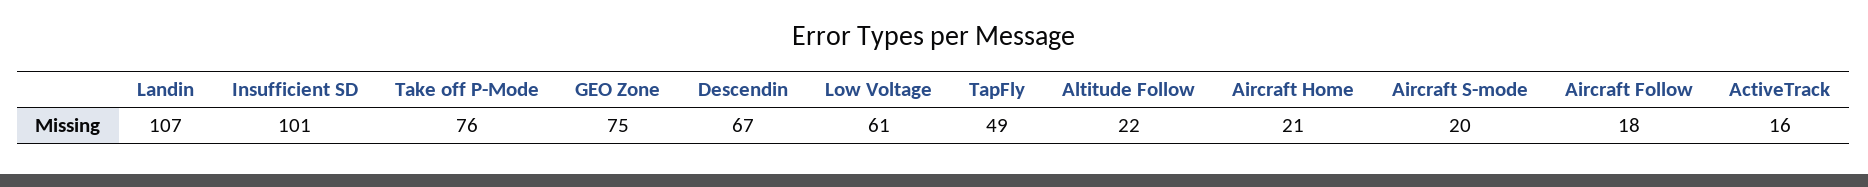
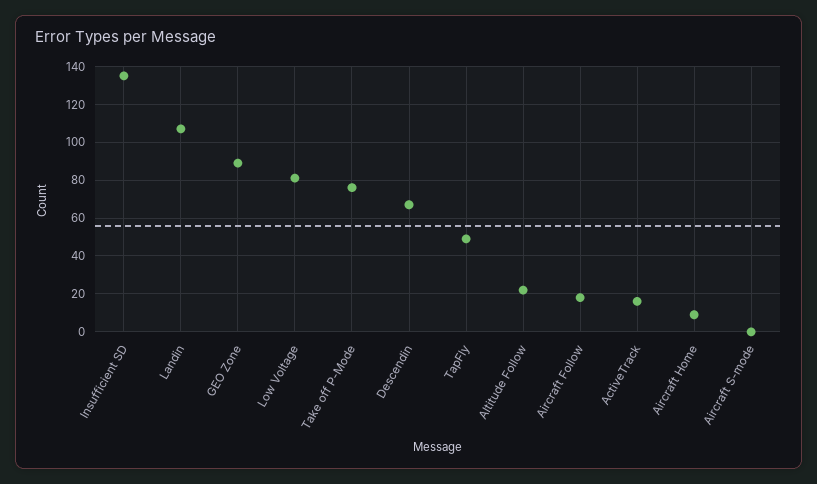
  {
    "Landin": 107,
-   "Insufficient SD": 101,
+   "Insufficient SD": 135,
    "Take off P-Mode": 76,
-   "GEO Zone": 75,
+   "GEO Zone": 90,
    "Descendin": 67,
-   "Low Voltage": 61,
+   "Low Voltage": 80,
    "TapFly": 49,
    "Altitude Follow": 22,
-   "Aircraft Home": 21,
+   "Aircraft Home": 10,
-   "Aircraft S-mode": 20,
+   "Aircraft S-mode": 0,
    "Aircraft Follow": 18,
    "ActiveTrack": 16
  }

